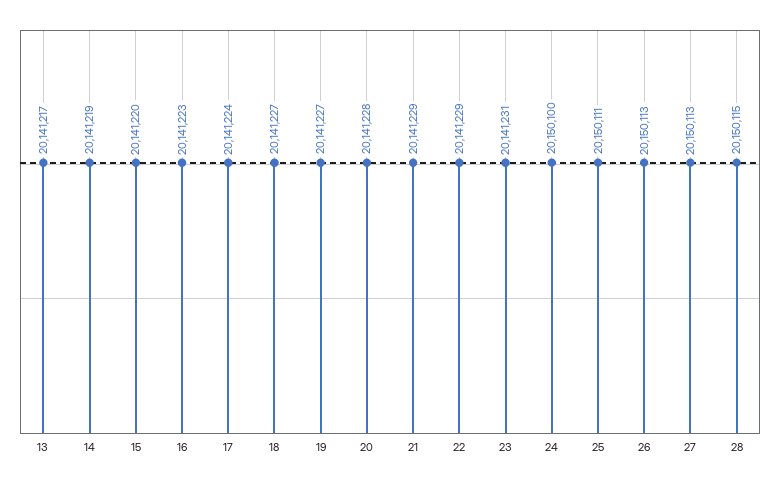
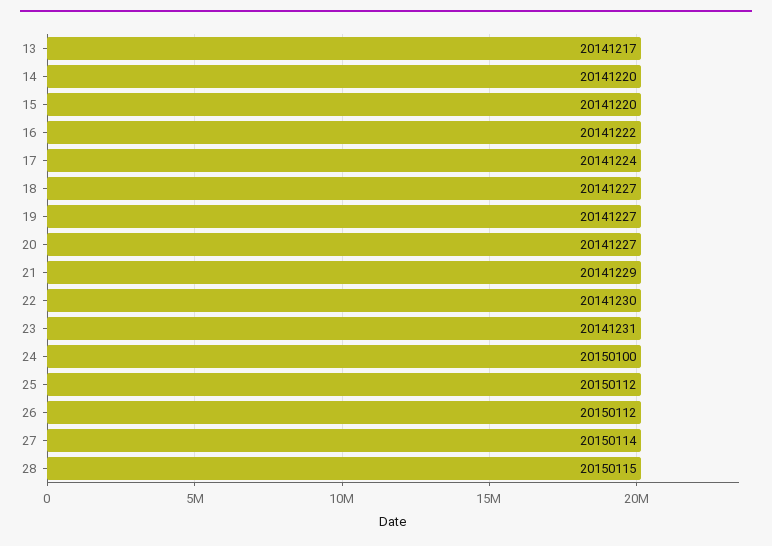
  {
    "13": 20141217,
-   "14": 20141219,
+   "14": 20141220,
    "15": 20141220,
-   "16": 20141223,
+   "16": 20141222,
    "17": 20141224,
    "18": 20141227,
    "19": 20141227,
-   "20": 20141228,
+   "20": 20141227,
    "21": 20141229,
-   "22": 20141229,
+   "22": 20141230,
    "23": 20141231,
    "24": 20150100,
-   "25": 20150111,
+   "25": 20150112,
-   "26": 20150113,
+   "26": 20150112,
-   "27": 20150113,
+   "27": 20150114,
    "28": 20150115
  }

